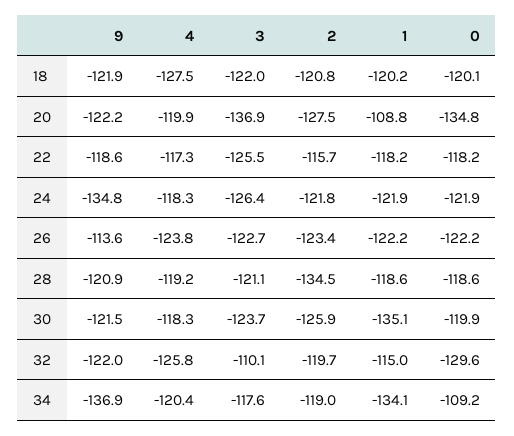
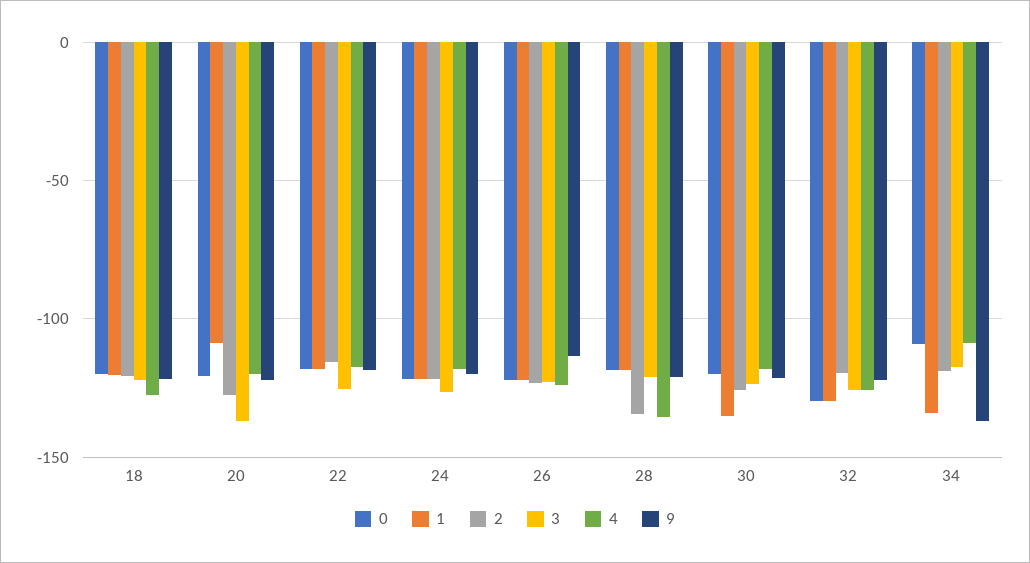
  {
    "9": {
      "18": -121.9,
      "20": -122.2,
      "22": -118.6,
-     "24": -134.8,
+     "24": -120,
      "26": -113.6,
      "28": -120.9,
      "30": -121.5,
      "32": -122,
      "34": -136.9
    },
    "4": {
      "18": -127.5,
      "20": -119.9,
      "22": -117.3,
      "24": -118.3,
      "26": -123.8,
-     "28": -119.2,
+     "28": -135,
      "30": -118.3,
      "32": -125.8,
-     "34": -120.4
+     "34": -110
    },
    "3": {
      "18": -122,
      "20": -136.9,
      "22": -125.5,
      "24": -126.4,
      "26": -122.7,
      "28": -121.1,
      "30": -123.7,
-     "32": -110.1,
+     "32": -125,
      "34": -117.6
    },
    "2": {
      "18": -120.8,
      "20": -127.5,
      "22": -115.7,
      "24": -121.8,
      "26": -123.4,
      "28": -134.5,
      "30": -125.9,
      "32": -119.7,
      "34": -119
    },
    "1": {
      "18": -120.2,
      "20": -108.8,
      "22": -118.2,
      "24": -121.9,
      "26": -122.2,
      "28": -118.6,
      "30": -135.1,
-     "32": -115,
+     "32": -130,
      "34": -134.1
    },
    "0": {
      "18": -120.1,
-     "20": -134.8,
+     "20": -120,
      "22": -118.2,
      "24": -121.9,
      "26": -122.2,
      "28": -118.6,
      "30": -119.9,
      "32": -129.6,
      "34": -109.2
    }
  }

